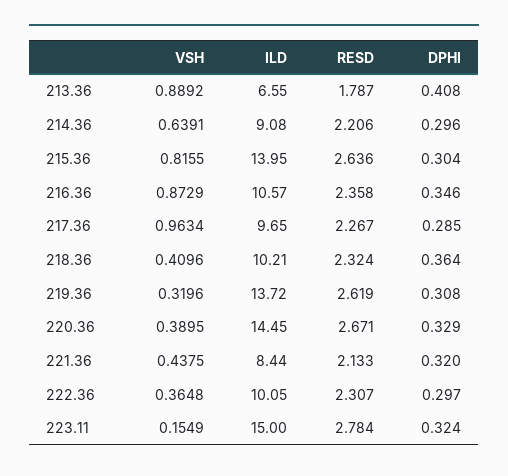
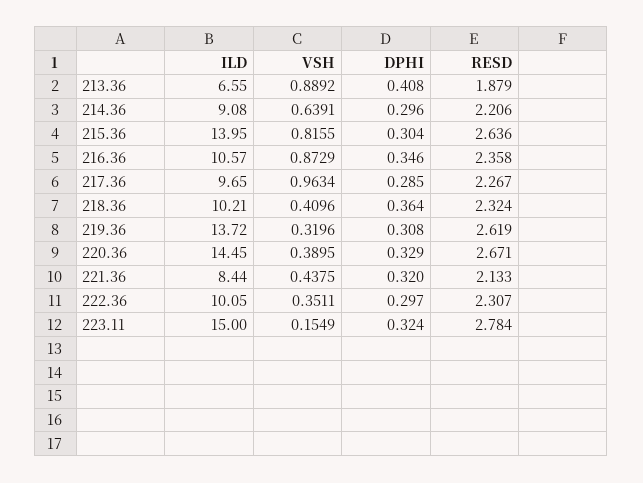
  {
    "VSH": {
      "213.36": 0.8892,
      "214.36": 0.6391,
      "215.36": 0.8155,
      "216.36": 0.8729,
      "217.36": 0.9634,
      "218.36": 0.4096,
      "219.36": 0.3196,
      "220.36": 0.3895,
      "221.36": 0.4375,
-     "222.36": 0.3648,
+     "222.36": 0.3511,
      "223.11": 0.1549
    },
    "ILD": {
      "213.36": 6.55,
      "214.36": 9.08,
      "215.36": 13.95,
      "216.36": 10.57,
      "217.36": 9.65,
      "218.36": 10.21,
      "219.36": 13.72,
      "220.36": 14.45,
      "221.36": 8.44,
      "222.36": 10.05,
      "223.11": 15
    },
    "RESD": {
-     "213.36": 1.787,
+     "213.36": 1.879,
      "214.36": 2.206,
      "215.36": 2.636,
      "216.36": 2.358,
      "217.36": 2.267,
      "218.36": 2.324,
      "219.36": 2.619,
      "220.36": 2.671,
      "221.36": 2.133,
      "222.36": 2.307,
      "223.11": 2.784
    },
    "DPHI": {
      "213.36": 0.408,
      "214.36": 0.296,
      "215.36": 0.304,
      "216.36": 0.346,
      "217.36": 0.285,
      "218.36": 0.364,
      "219.36": 0.308,
      "220.36": 0.329,
      "221.36": 0.32,
      "222.36": 0.297,
      "223.11": 0.324
    }
  }

